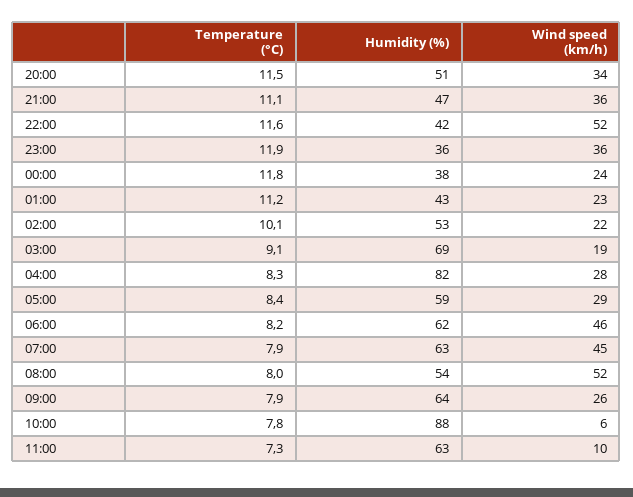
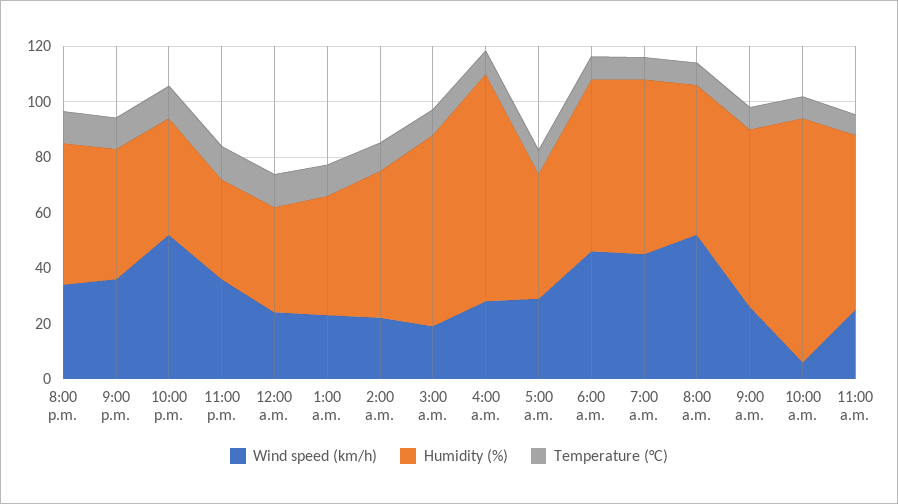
  {
    "Temperature (°C)": {
      "20:00": 11.5,
      "21:00": 11.1,
      "22:00": 11.6,
      "23:00": 11.9,
      "00:00": 11.8,
      "01:00": 11.2,
      "02:00": 10.1,
      "03:00": 9.1,
      "04:00": 8.3,
      "05:00": 8.4,
      "06:00": 8.2,
      "07:00": 7.9,
      "08:00": 8,
      "09:00": 7.9,
      "10:00": 7.8,
      "11:00": 7.3
    },
    "Humidity (%)": {
      "20:00": 51,
      "21:00": 47,
      "22:00": 42,
      "23:00": 36,
      "00:00": 38,
      "01:00": 43,
      "02:00": 53,
      "03:00": 69,
      "04:00": 82,
-     "05:00": 59,
+     "05:00": 45,
      "06:00": 62,
      "07:00": 63,
      "08:00": 54,
      "09:00": 64,
      "10:00": 88,
      "11:00": 63
    },
    "Wind speed (km/h)": {
      "20:00": 34,
      "21:00": 36,
      "22:00": 52,
      "23:00": 36,
      "00:00": 24,
      "01:00": 23,
      "02:00": 22,
      "03:00": 19,
      "04:00": 28,
      "05:00": 29,
      "06:00": 46,
      "07:00": 45,
      "08:00": 52,
      "09:00": 26,
      "10:00": 6,
-     "11:00": 10
+     "11:00": 25
    }
  }

